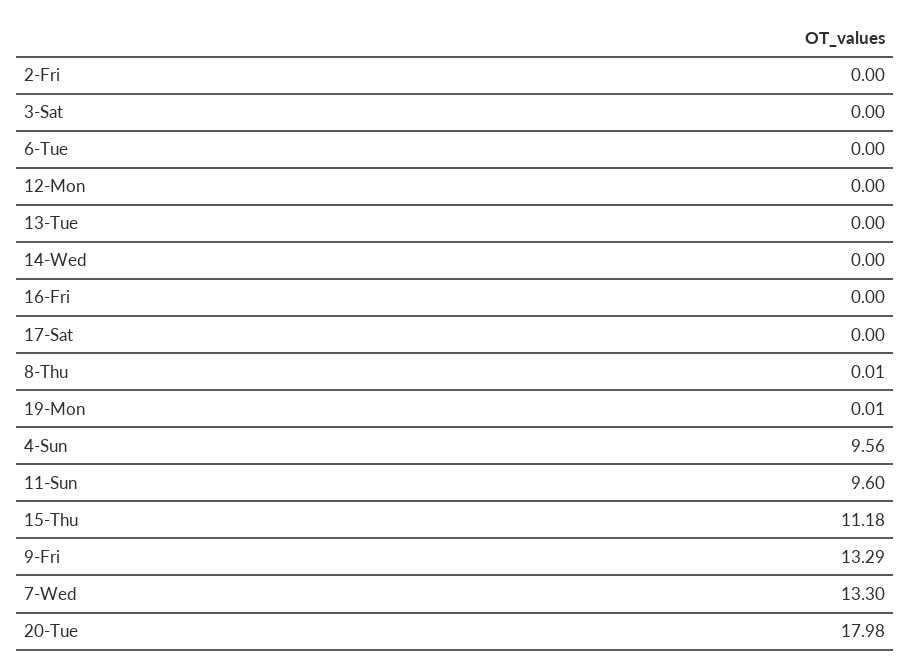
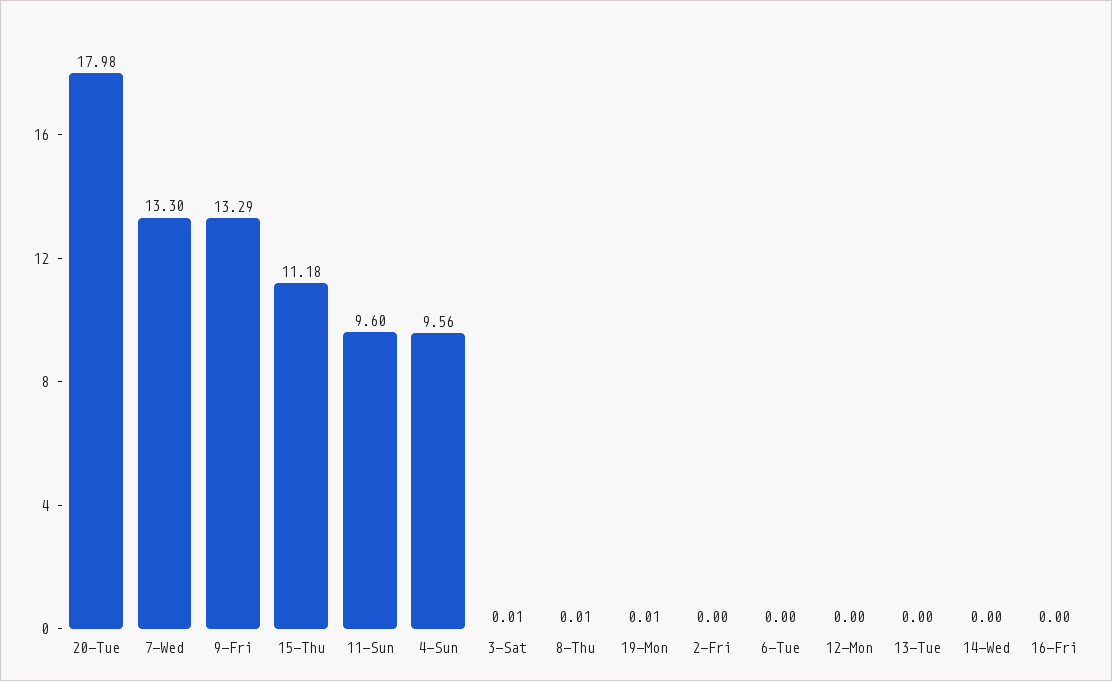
  {
    "2-Fri": 0,
-   "3-Sat": 0,
+   "3-Sat": 0.01,
    "6-Tue": 0,
    "12-Mon": 0,
    "13-Tue": 0,
    "14-Wed": 0,
    "16-Fri": 0,
-   "17-Sat": 0,
    "8-Thu": 0.01,
    "19-Mon": 0.01,
    "4-Sun": 9.56,
    "11-Sun": 9.6,
    "15-Thu": 11.18,
    "9-Fri": 13.29,
    "7-Wed": 13.3,
    "20-Tue": 17.98
  }

